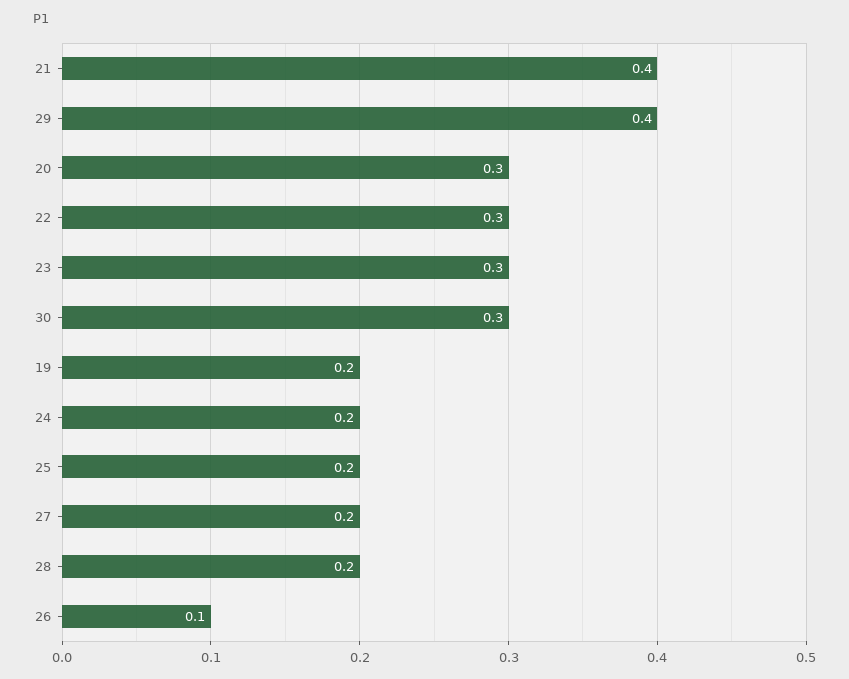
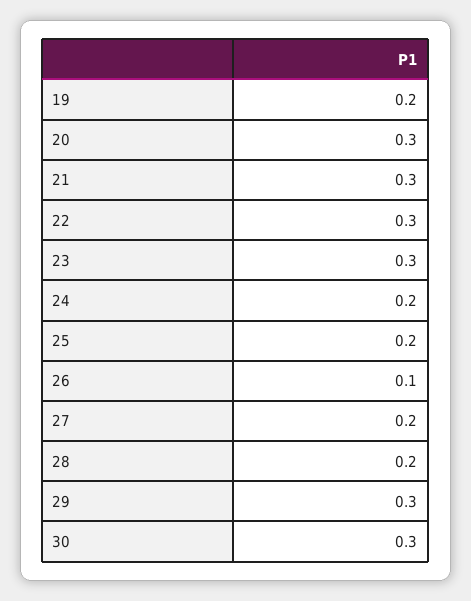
  {
-   "21": 0.4,
+   "21": 0.3,
-   "29": 0.4,
+   "29": 0.3,
    "20": 0.3,
    "22": 0.3,
    "23": 0.3,
    "30": 0.3,
    "19": 0.2,
    "24": 0.2,
    "25": 0.2,
    "27": 0.2,
    "28": 0.2,
    "26": 0.1
  }

